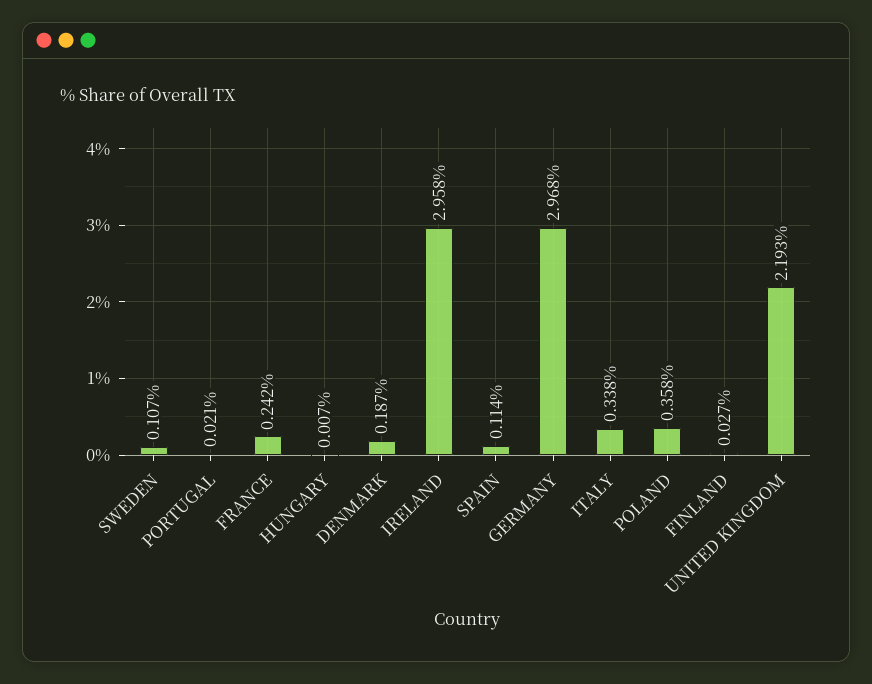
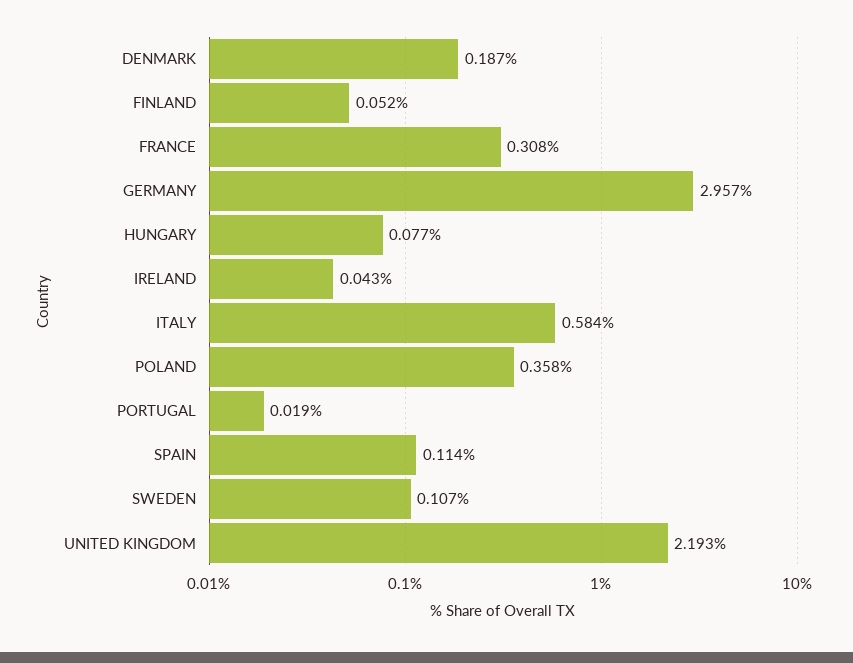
  {
    "SWEDEN": 0.107,
-   "PORTUGAL": 0.021,
+   "PORTUGAL": 0.019,
-   "FRANCE": 0.242,
+   "FRANCE": 0.308,
-   "HUNGARY": 0.007,
+   "HUNGARY": 0.077,
    "DENMARK": 0.187,
-   "IRELAND": 2.958,
+   "IRELAND": 0.043,
    "SPAIN": 0.114,
-   "GERMANY": 2.968,
+   "GERMANY": 2.957,
-   "ITALY": 0.338,
+   "ITALY": 0.584,
    "POLAND": 0.358,
-   "FINLAND": 0.027,
+   "FINLAND": 0.052,
    "UNITED KINGDOM": 2.193
  }

